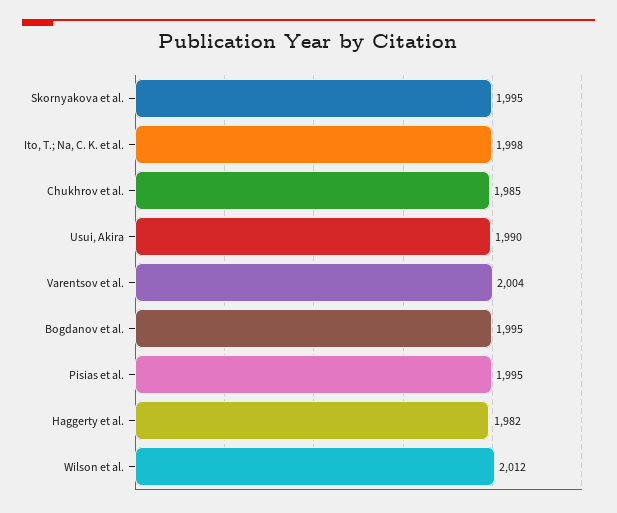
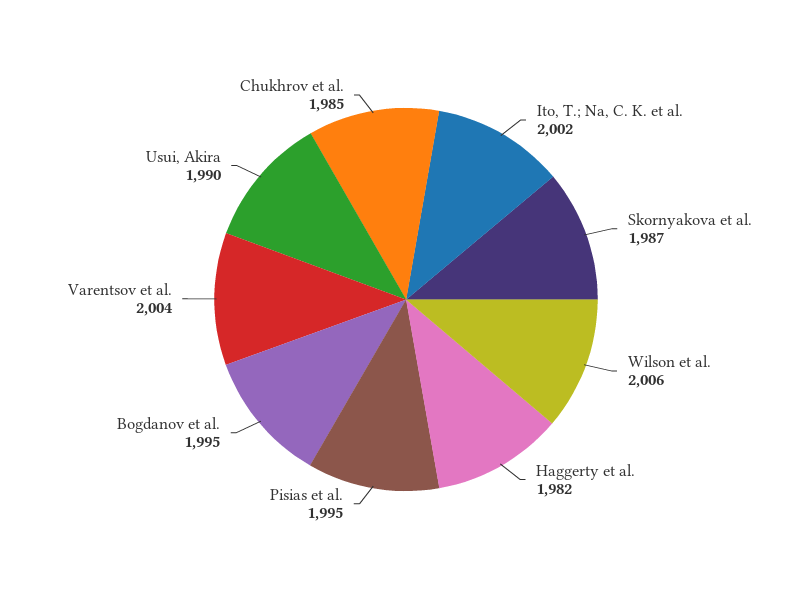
  {
-   "Skornyakova et al.": 1995,
+   "Skornyakova et al.": 1987,
-   "Ito, T.; Na, C. K. et al.": 1998,
+   "Ito, T.; Na, C. K. et al.": 2002,
    "Chukhrov et al.": 1985,
    "Usui, Akira": 1990,
    "Varentsov et al.": 2004,
    "Bogdanov et al.": 1995,
    "Pisias et al.": 1995,
    "Haggerty et al.": 1982,
-   "Wilson et al.": 2012
+   "Wilson et al.": 2006
  }

